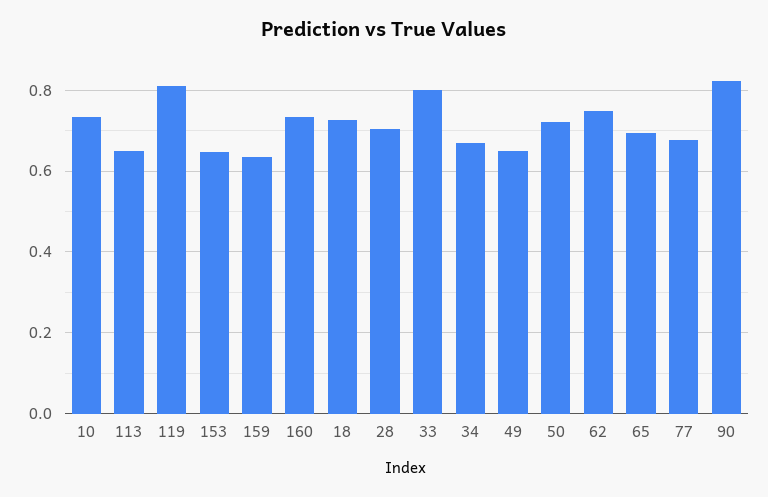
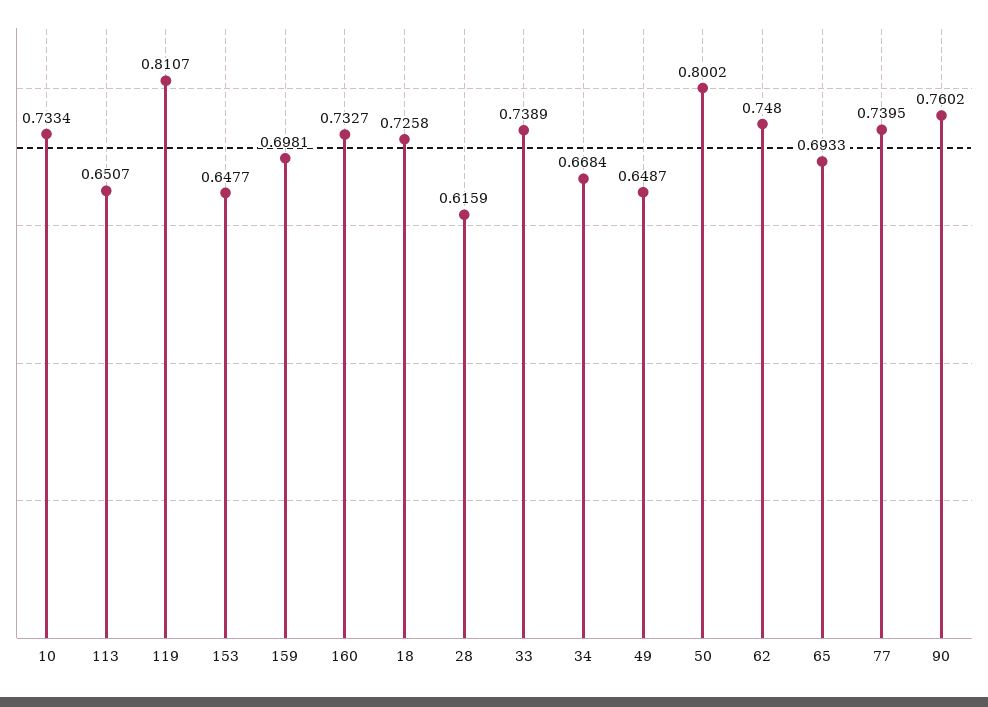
  {
    "10": 0.7334,
    "113": 0.6507,
    "119": 0.8107,
    "153": 0.6477,
-   "159": 0.64,
+   "159": 0.6981,
    "160": 0.7327,
    "18": 0.7258,
-   "28": 0.7,
+   "28": 0.6159,
-   "33": 0.8,
+   "33": 0.7389,
    "34": 0.6684,
    "49": 0.6487,
-   "50": 0.72,
+   "50": 0.8002,
    "62": 0.748,
    "65": 0.6933,
-   "77": 0.68,
+   "77": 0.7395,
-   "90": 0.82
+   "90": 0.7602
  }

